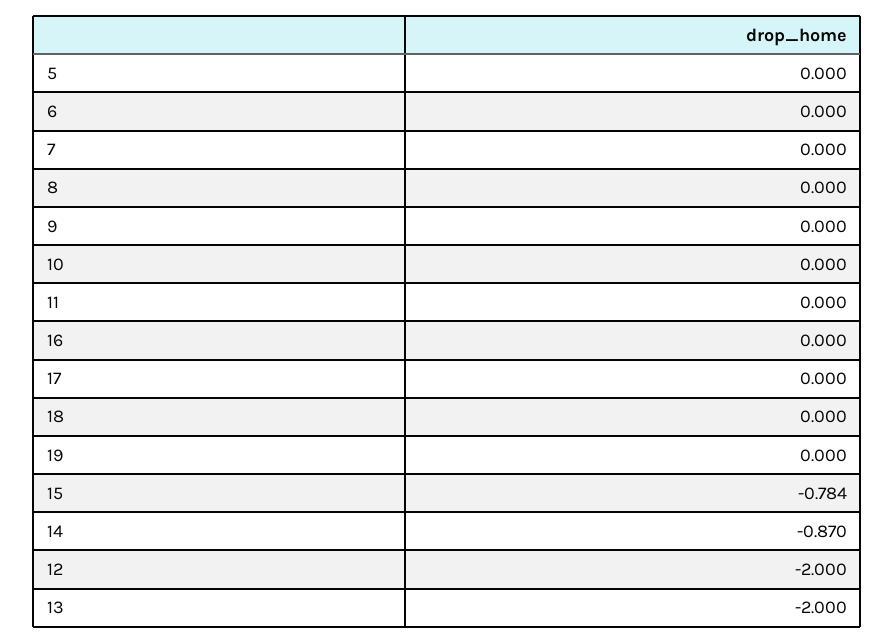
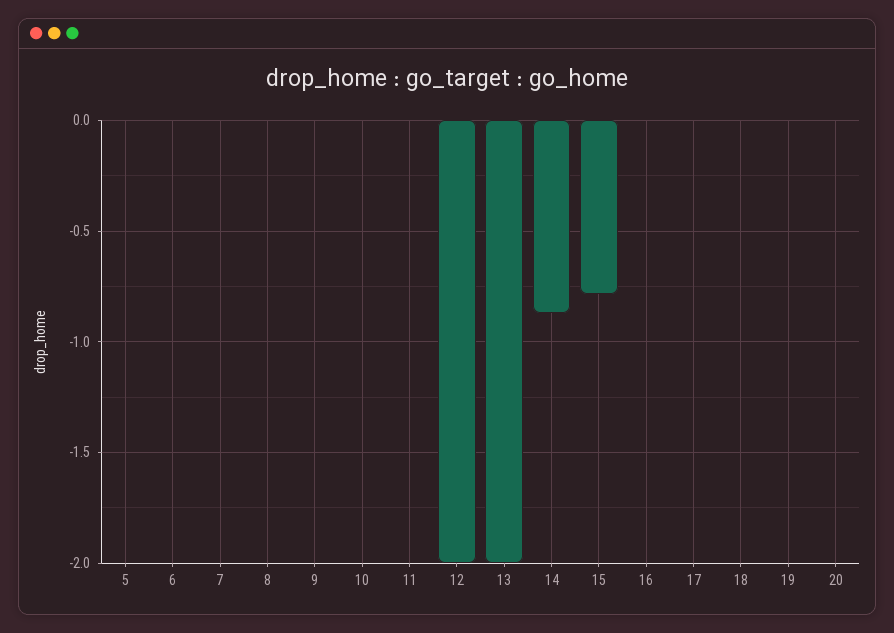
  {
    "5": 0,
    "6": 0,
    "7": 0,
    "8": 0,
    "9": 0,
    "10": 0,
    "11": 0,
    "16": 0,
    "17": 0,
    "18": 0,
    "19": 0,
    "15": -0.784,
    "14": -0.87,
    "12": -2,
-   "13": -2
+   "13": -2,
+   "20": 0
  }

